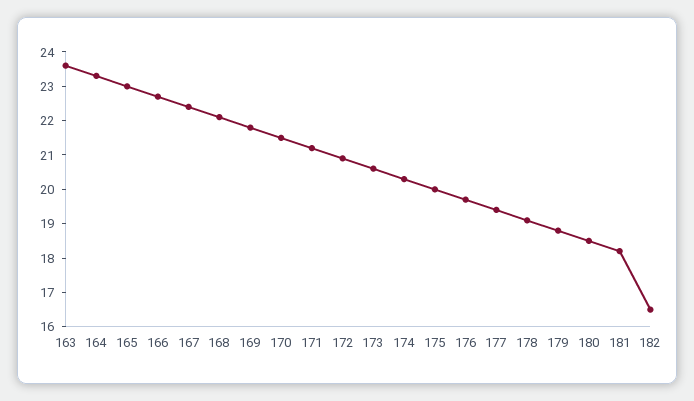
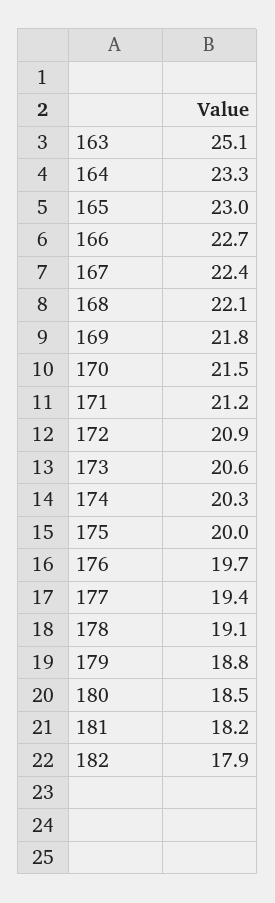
  {
-   "163": 23.5,
+   "163": 25.1,
    "164": 23.3,
    "165": 23,
    "166": 22.7,
    "167": 22.4,
    "168": 22.1,
    "169": 21.8,
    "170": 21.5,
    "171": 21.2,
    "172": 20.9,
    "173": 20.6,
    "174": 20.3,
    "175": 20,
    "176": 19.7,
    "177": 19.4,
    "178": 19.1,
    "179": 18.8,
    "180": 18.5,
    "181": 18.2,
-   "182": 16.5
+   "182": 17.9
  }

